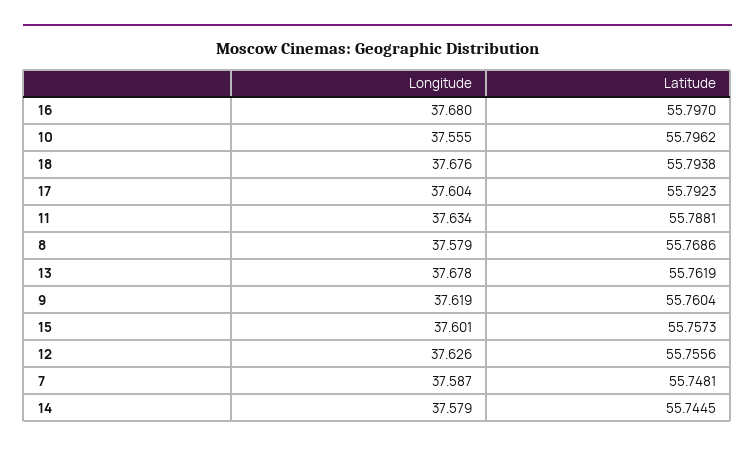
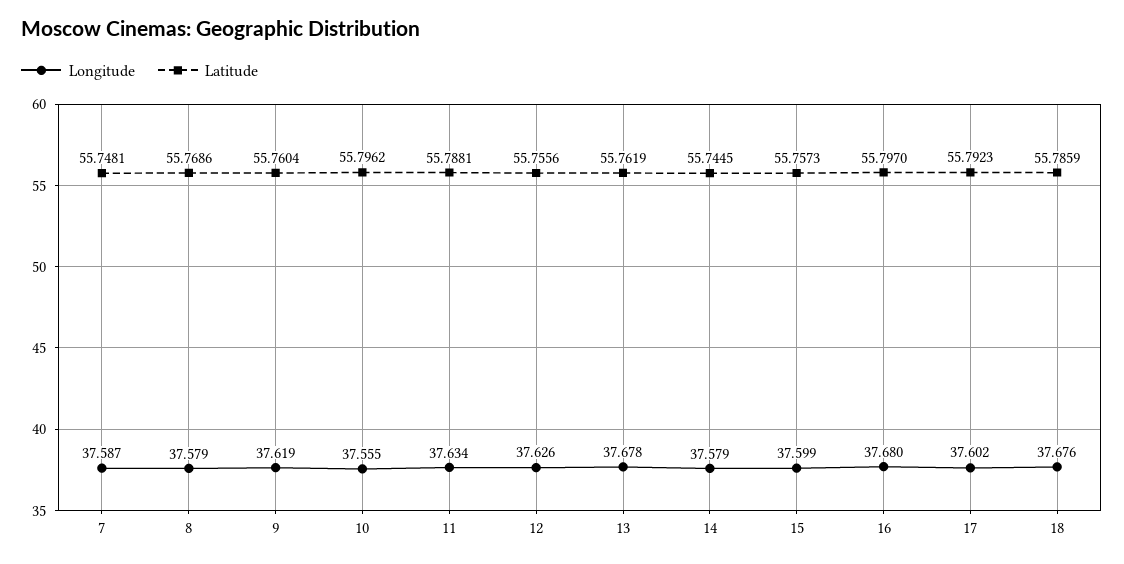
  {
    "Longitude": {
      "16": 37.68,
      "10": 37.555,
      "18": 37.676,
-     "17": 37.604,
+     "17": 37.602,
      "11": 37.634,
      "8": 37.579,
      "13": 37.678,
      "9": 37.619,
-     "15": 37.601,
+     "15": 37.599,
      "12": 37.626,
      "7": 37.587,
      "14": 37.579
    },
    "Latitude": {
      "16": 55.797,
      "10": 55.7962,
-     "18": 55.7938,
+     "18": 55.7859,
      "17": 55.7923,
      "11": 55.7881,
      "8": 55.7686,
      "13": 55.7619,
      "9": 55.7604,
      "15": 55.7573,
      "12": 55.7556,
      "7": 55.7481,
      "14": 55.7445
    }
  }

